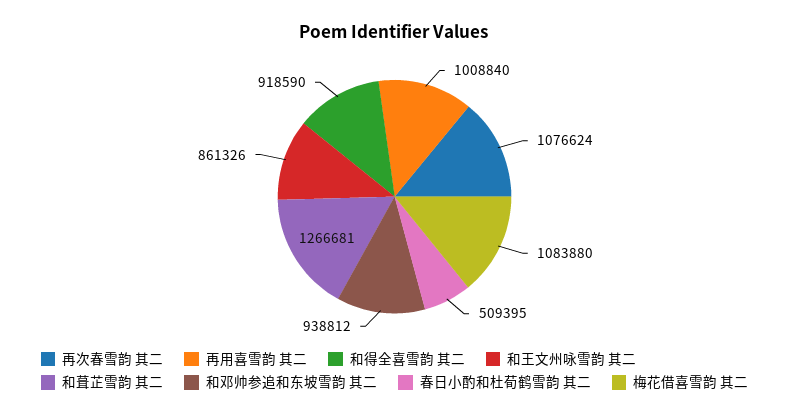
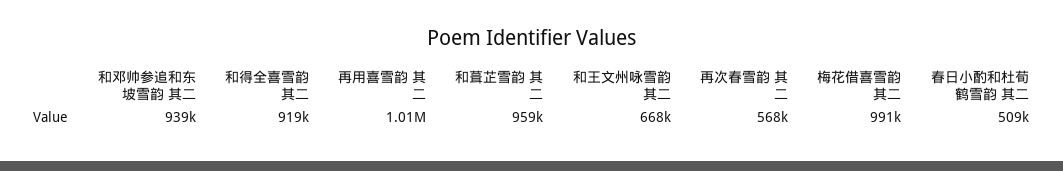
  {
-   "再次春雪韵 其二": 1076624,
+   "再次春雪韵 其二": 568000,
    "再用喜雪韵 其二": 1008840,
    "和得全喜雪韵 其二": 918590,
-   "和王文州咏雪韵 其二": 861326,
+   "和王文州咏雪韵 其二": 668000,
-   "和葺芷雪韵 其二": 1266681,
+   "和葺芷雪韵 其二": 959000,
    "和邓帅参追和东坡雪韵 其二": 938812,
    "春日小酌和杜荀鹤雪韵 其二": 509395,
-   "梅花借喜雪韵 其二": 1083880
+   "梅花借喜雪韵 其二": 991000
  }

